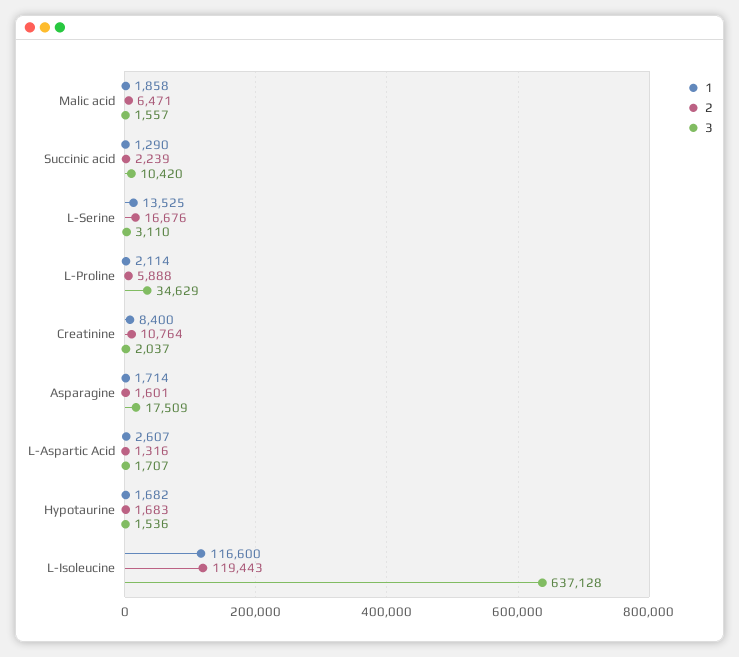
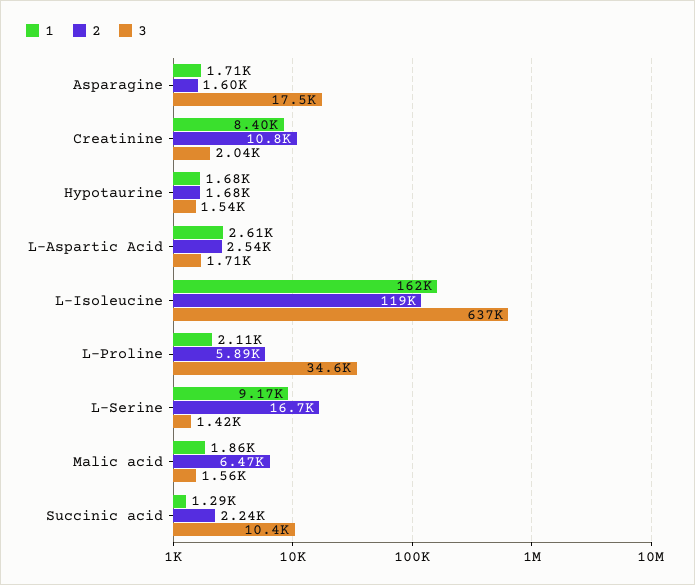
  {
    "1": {
      "Malic acid": 1858,
      "Succinic acid": 1290,
-     "L-Serine": 13525,
+     "L-Serine": 9170,
      "L-Proline": 2114,
      "Creatinine": 8400,
      "Asparagine": 1714,
      "L-Aspartic Acid": 2607,
      "Hypotaurine": 1682,
-     "L-Isoleucine": 116600
+     "L-Isoleucine": 162000
    },
    "2": {
      "Malic acid": 6471,
      "Succinic acid": 2239,
      "L-Serine": 16676,
      "L-Proline": 5888,
      "Creatinine": 10764,
      "Asparagine": 1601,
-     "L-Aspartic Acid": 1316,
+     "L-Aspartic Acid": 2540,
      "Hypotaurine": 1683,
      "L-Isoleucine": 119443
    },
    "3": {
      "Malic acid": 1557,
      "Succinic acid": 10420,
-     "L-Serine": 3110,
+     "L-Serine": 1420,
      "L-Proline": 34629,
      "Creatinine": 2037,
      "Asparagine": 17509,
      "L-Aspartic Acid": 1707,
      "Hypotaurine": 1536,
      "L-Isoleucine": 637128
    }
  }

